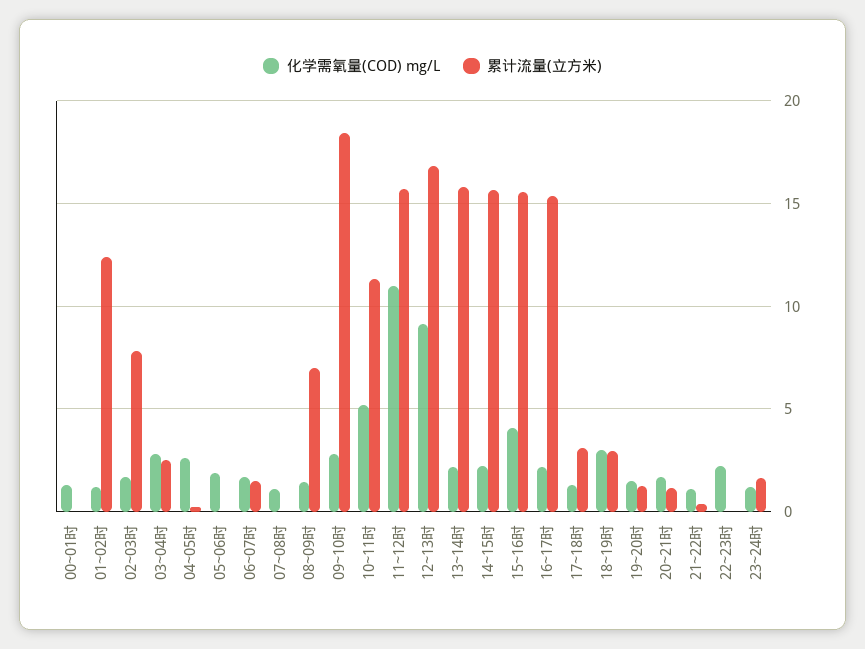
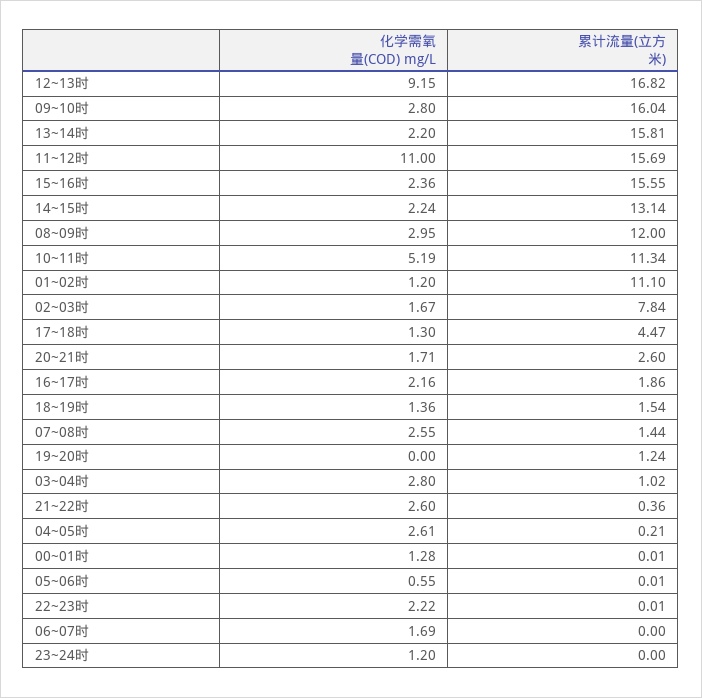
  {
    "化学需氧量(COD) mg/L": {
      "00~01时": 1.28,
      "01~02时": 1.2,
      "02~03时": 1.67,
      "03~04时": 2.8,
      "04~05时": 2.61,
-     "05~06时": 2,
+     "05~06时": 0.55,
      "06~07时": 1.69,
-     "07~08时": 1,
+     "07~08时": 2.55,
-     "08~09时": 1.5,
+     "08~09时": 2.95,
      "09~10时": 2.8,
      "10~11时": 5.19,
      "11~12时": 11,
      "12~13时": 9.15,
      "13~14时": 2.2,
      "14~15时": 2.24,
-     "15~16时": 4,
+     "15~16时": 2.36,
      "16~17时": 2.16,
      "17~18时": 1.3,
-     "18~19时": 3,
+     "18~19时": 1.36,
-     "19~20时": 1.5,
+     "19~20时": 0,
      "20~21时": 1.71,
-     "21~22时": 1,
+     "21~22时": 2.6,
      "22~23时": 2.22,
      "23~24时": 1.2
    },
    "累计流量(立方米)": {
      "00~01时": 0.01,
-     "01~02时": 12.5,
+     "01~02时": 11.1,
      "02~03时": 7.84,
-     "03~04时": 2.5,
+     "03~04时": 1.02,
      "04~05时": 0.21,
      "05~06时": 0.01,
-     "06~07时": 1.5,
+     "06~07时": 0,
-     "07~08时": 0,
+     "07~08时": 1.44,
-     "08~09时": 7,
+     "08~09时": 12,
-     "09~10时": 18.5,
+     "09~10时": 16.04,
      "10~11时": 11.34,
      "11~12时": 15.69,
      "12~13时": 16.82,
      "13~14时": 15.81,
-     "14~15时": 15.5,
+     "14~15时": 13.14,
      "15~16时": 15.55,
-     "16~17时": 15.5,
+     "16~17时": 1.86,
-     "17~18时": 3,
+     "17~18时": 4.47,
-     "18~19时": 3,
+     "18~19时": 1.54,
      "19~20时": 1.24,
-     "20~21时": 1,
+     "20~21时": 2.6,
      "21~22时": 0.36,
      "22~23时": 0.01,
-     "23~24时": 1.5
+     "23~24时": 0
    }
  }

